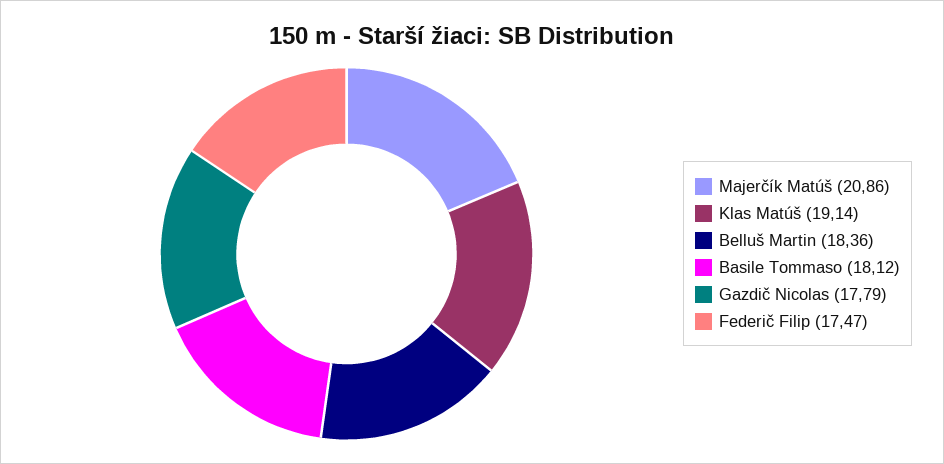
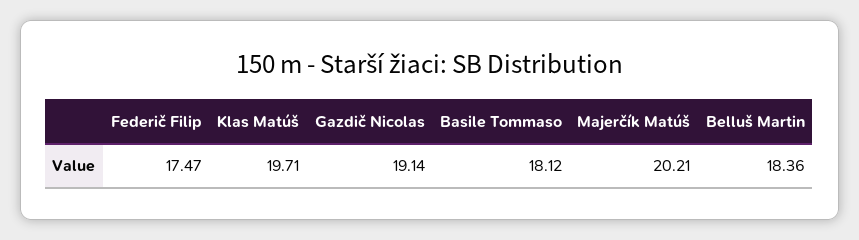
  {
-   "Majerčík Matúš": 20.86,
+   "Majerčík Matúš": 20.21,
-   "Klas Matúš": 19.14,
+   "Klas Matúš": 19.71,
    "Belluš Martin": 18.36,
    "Basile Tommaso": 18.12,
-   "Gazdič Nicolas": 17.79,
+   "Gazdič Nicolas": 19.14,
    "Federič Filip": 17.47
  }

